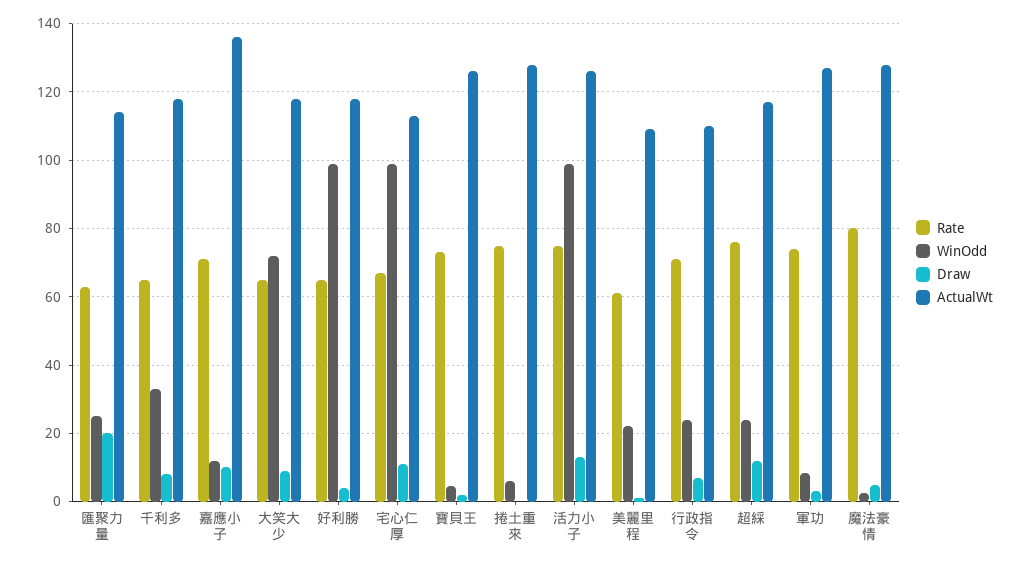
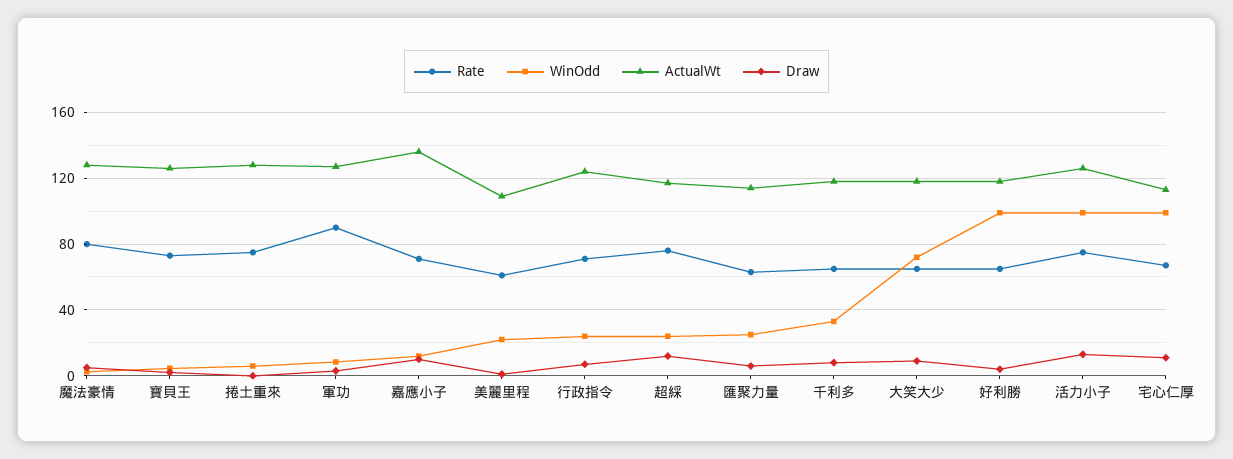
  {
    "Rate": {
      "匯聚力量": 64,
      "千利多": 66,
      "嘉應小子": 72,
      "大笑大少": 66,
      "好利勝": 66,
      "宅心仁厚": 68,
      "寶貝王": 74,
      "捲土重來": 76,
      "活力小子": 76,
      "美麗里程": 62,
      "行政指令": 72,
      "超綵": 76,
-     "軍功": 74,
+     "軍功": 90,
      "魔法豪情": 80
    },
    "WinOdd": {
      "匯聚力量": 26,
      "千利多": 34,
      "嘉應小子": 12,
      "大笑大少": 72,
      "好利勝": 100,
      "宅心仁厚": 100,
      "寶貝王": 4,
      "捲土重來": 6,
      "活力小子": 100,
      "美麗里程": 22,
      "行政指令": 24,
      "超綵": 24,
      "軍功": 8,
      "魔法豪情": 2
    },
    "Draw": {
-     "匯聚力量": 20,
+     "匯聚力量": 5,
      "千利多": 8,
      "嘉應小子": 10,
      "大笑大少": 10,
      "好利勝": 4,
      "宅心仁厚": 12,
      "寶貝王": 2,
      "捲土重來": 0,
      "活力小子": 14,
      "美麗里程": 2,
      "行政指令": 8,
      "超綵": 12,
      "軍功": 4,
      "魔法豪情": 6
    },
    "ActualWt": {
      "匯聚力量": 114,
      "千利多": 118,
      "嘉應小子": 136,
      "大笑大少": 118,
      "好利勝": 118,
      "宅心仁厚": 114,
      "寶貝王": 126,
      "捲土重來": 128,
      "活力小子": 126,
      "美麗里程": 110,
-     "行政指令": 110,
+     "行政指令": 125,
      "超綵": 118,
      "軍功": 128,
      "魔法豪情": 128
    }
  }

